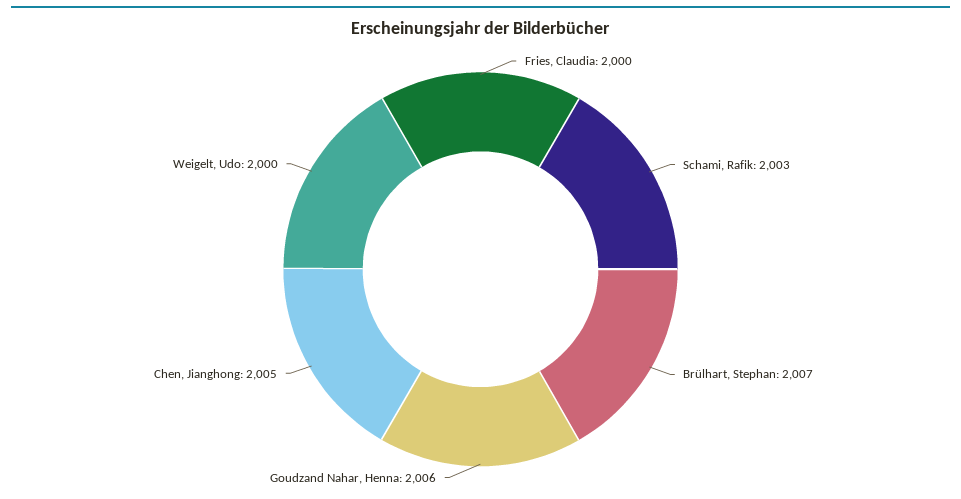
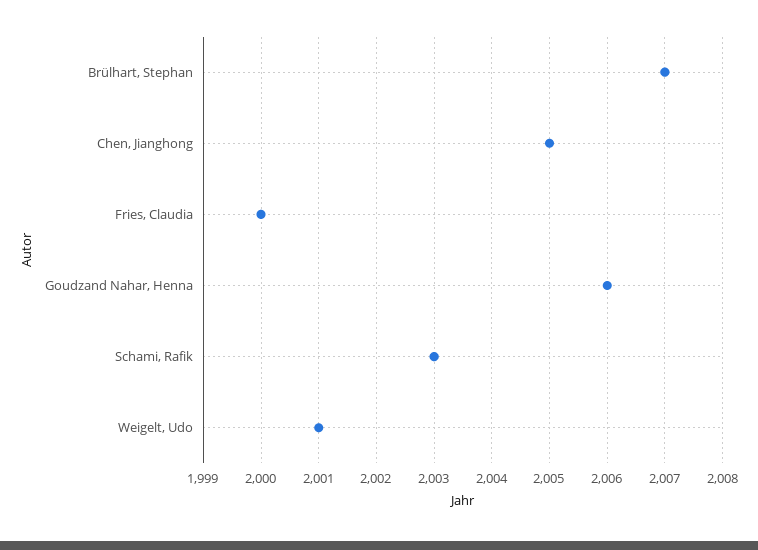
  {
    "Fries, Claudia": 2000,
    "Schami, Rafik": 2003,
    "Brülhart, Stephan": 2007,
    "Goudzand Nahar, Henna": 2006,
    "Chen, Jianghong": 2005,
-   "Weigelt, Udo": 2000
+   "Weigelt, Udo": 2001
  }

